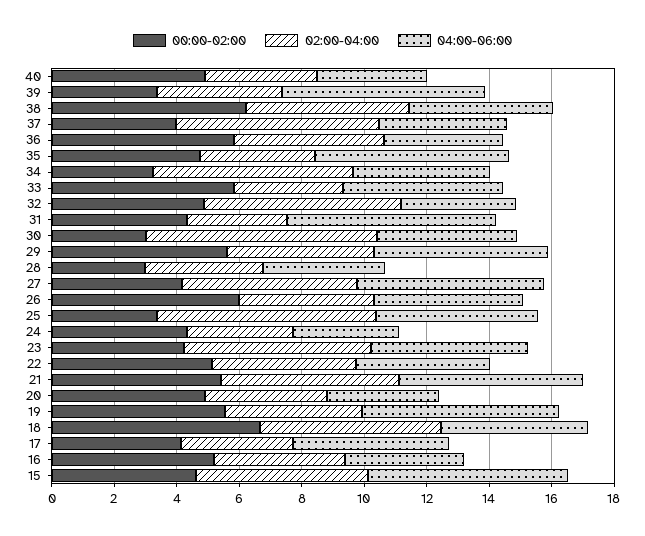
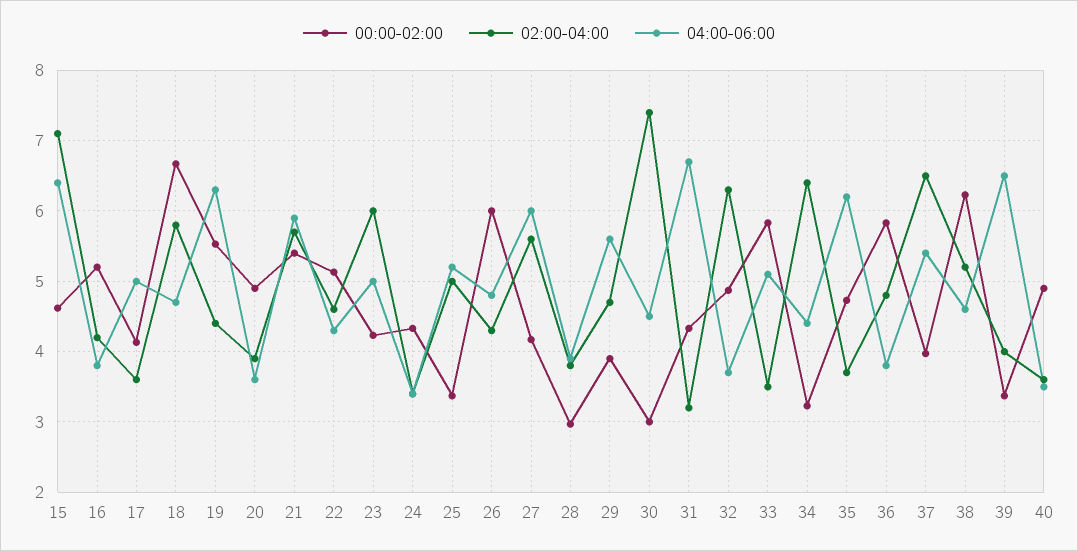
  {
    "00:00-02:00": {
      "40": 4.9,
      "39": 3.4,
      "38": 6.2,
      "37": 4,
      "36": 5.8,
      "35": 4.7,
      "34": 3.2,
      "33": 5.8,
      "32": 4.9,
      "31": 4.3,
      "30": 3,
-     "29": 5.5,
+     "29": 3.9,
      "28": 3,
      "27": 4.2,
      "26": 6,
      "25": 3.4,
      "24": 4.3,
      "23": 4.2,
      "22": 5.1,
      "21": 5.4,
      "20": 4.9,
      "19": 5.5,
      "18": 6.7,
      "17": 4.1,
      "16": 5.2,
      "15": 4.6
    },
    "02:00-04:00": {
      "40": 3.6,
      "39": 4,
      "38": 5.2,
      "37": 6.5,
      "36": 4.8,
      "35": 3.7,
      "34": 6.4,
      "33": 3.5,
      "32": 6.3,
      "31": 3.2,
      "30": 7.4,
      "29": 4.7,
      "28": 3.8,
      "27": 5.6,
      "26": 4.3,
-     "25": 7,
+     "25": 5,
      "24": 3.4,
      "23": 6,
      "22": 4.6,
      "21": 5.7,
      "20": 3.9,
      "19": 4.4,
      "18": 5.8,
      "17": 3.6,
      "16": 4.2,
-     "15": 5.5
+     "15": 7.1
    },
    "04:00-06:00": {
      "40": 3.5,
      "39": 6.5,
      "38": 4.6,
-     "37": 4,
+     "37": 5.4,
      "36": 3.8,
      "35": 6.2,
      "34": 4.4,
      "33": 5.1,
      "32": 3.7,
      "31": 6.7,
      "30": 4.5,
      "29": 5.6,
      "28": 3.9,
      "27": 6,
      "26": 4.8,
      "25": 5.2,
      "24": 3.4,
      "23": 5,
      "22": 4.3,
      "21": 5.9,
      "20": 3.6,
      "19": 6.3,
      "18": 4.7,
      "17": 5,
      "16": 3.8,
      "15": 6.4
    }
  }

